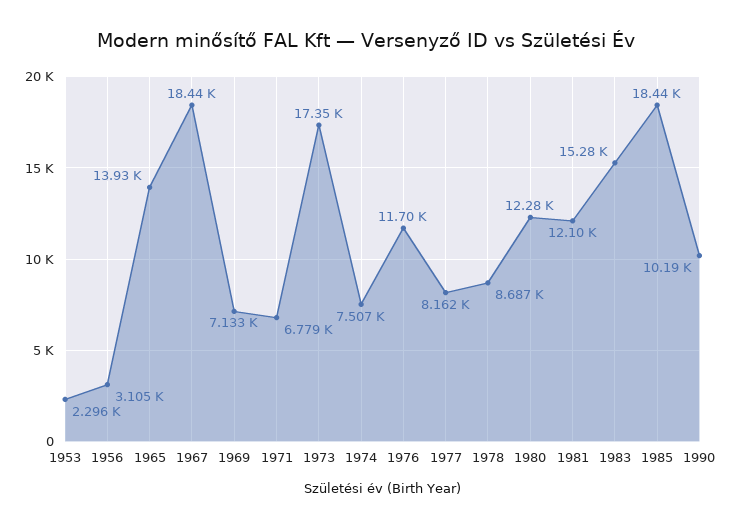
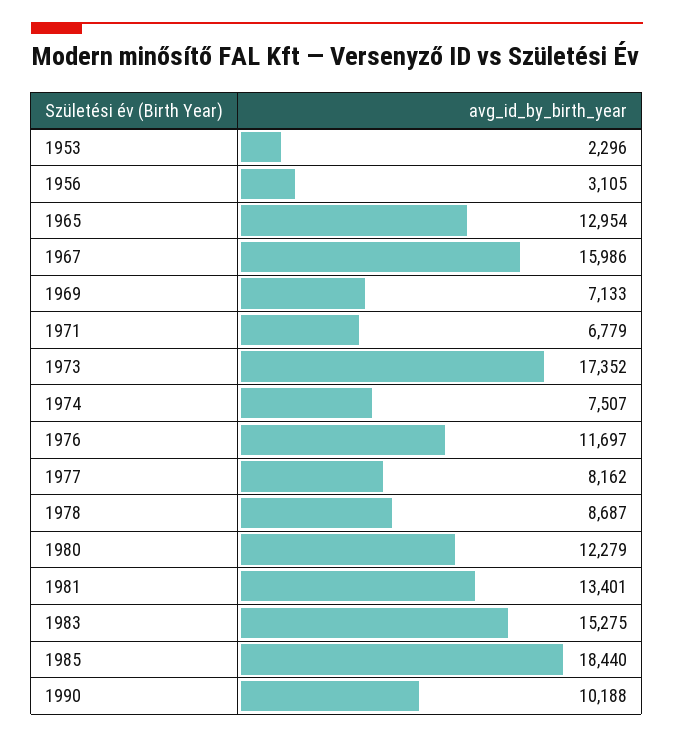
  {
    "1953": 2296,
    "1956": 3105,
-   "1965": 13930,
+   "1965": 12954,
-   "1967": 18440,
+   "1967": 15986,
    "1969": 7133,
    "1971": 6779,
    "1973": 17352,
    "1974": 7507,
    "1976": 11697,
    "1977": 8162,
    "1978": 8687,
    "1980": 12279,
-   "1981": 12100,
+   "1981": 13401,
    "1983": 15275,
    "1985": 18440,
    "1990": 10188
  }

